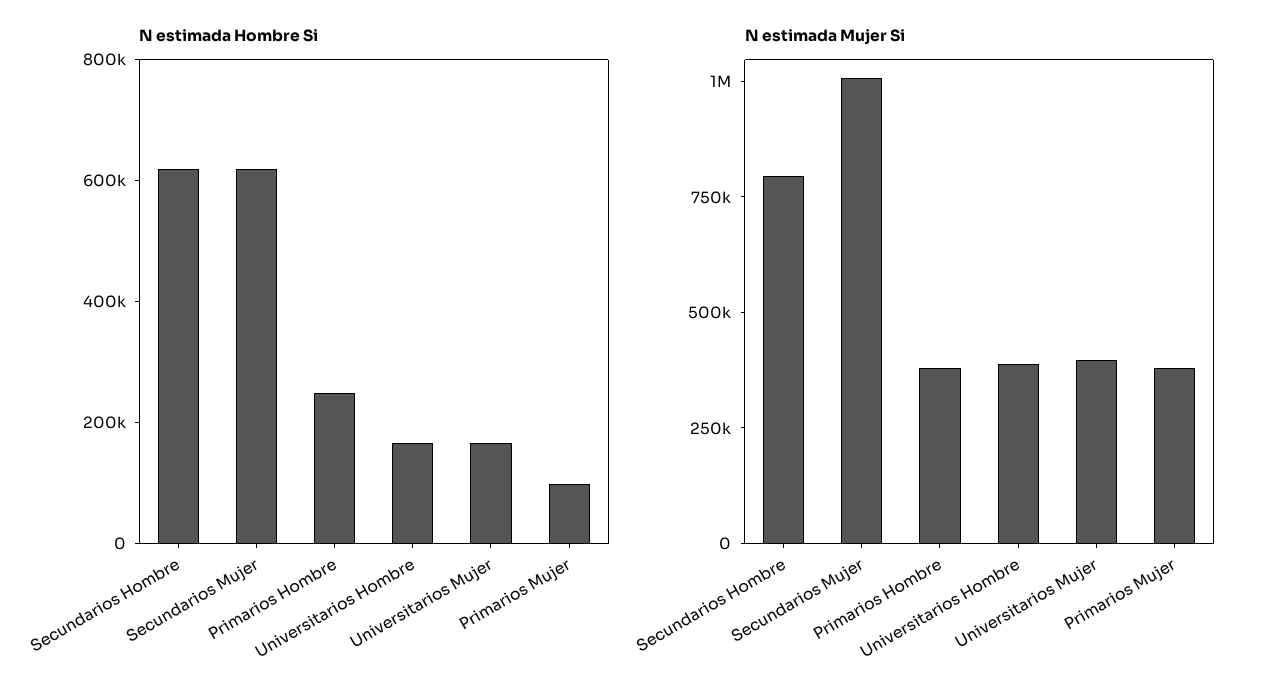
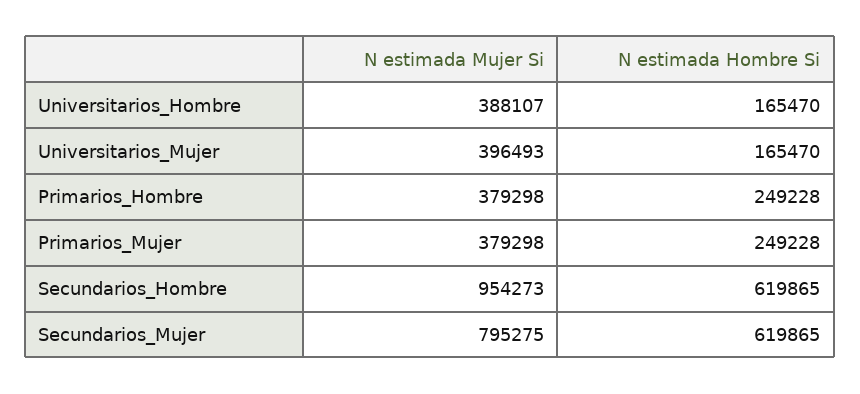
  {
    "N estimada Hombre Si": {
      "Secundarios Hombre": 619865,
      "Secundarios Mujer": 619865,
      "Primarios Hombre": 249228,
      "Universitarios Hombre": 165470,
      "Universitarios Mujer": 165470,
-     "Primarios Mujer": 100000
+     "Primarios Mujer": 249228
    },
    "N estimada Mujer Si": {
-     "Secundarios Hombre": 800000,
+     "Secundarios Hombre": 954273,
-     "Secundarios Mujer": 1000000,
+     "Secundarios Mujer": 795275,
      "Primarios Hombre": 379298,
      "Universitarios Hombre": 388107,
      "Universitarios Mujer": 396493,
      "Primarios Mujer": 379298
    }
  }

